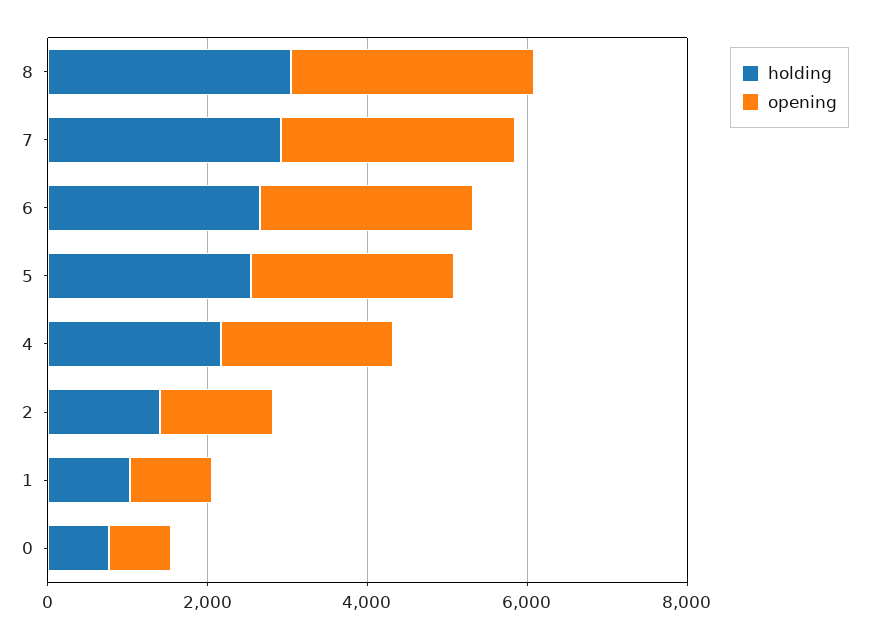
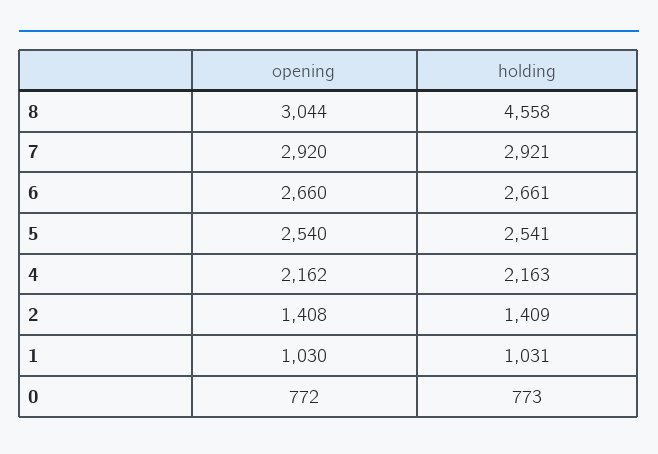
  {
    "holding": {
-     "8": 3000,
+     "8": 4558,
      "7": 2921,
      "6": 2661,
      "5": 2541,
      "4": 2163,
      "2": 1409,
      "1": 1031,
      "0": 773
    },
    "opening": {
      "8": 3044,
      "7": 2920,
      "6": 2660,
      "5": 2540,
      "4": 2162,
      "2": 1408,
      "1": 1030,
      "0": 772
    }
  }

